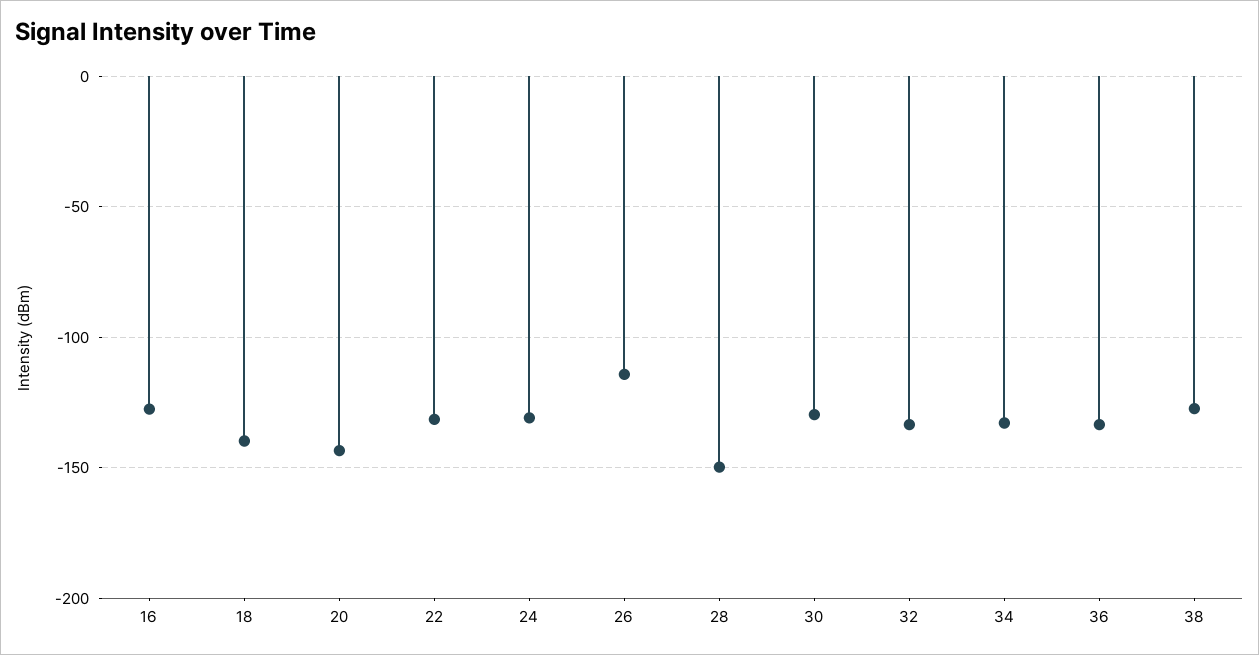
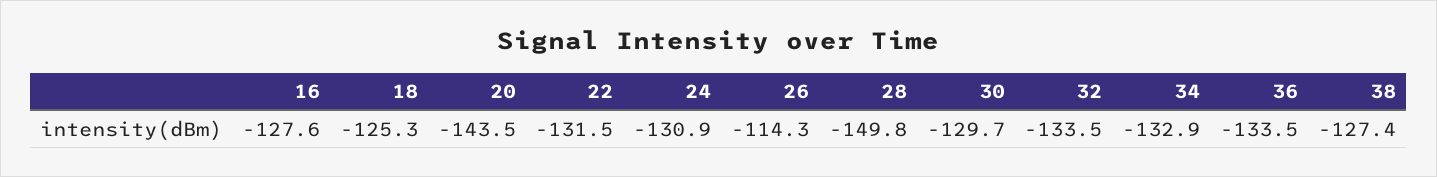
  {
    "16": -127.6,
-   "18": -140,
+   "18": -125.3,
    "20": -143.5,
    "22": -131.5,
    "24": -130.9,
    "26": -114.3,
    "28": -149.8,
    "30": -129.7,
    "32": -133.5,
    "34": -132.9,
    "36": -133.5,
    "38": -127.4
  }

